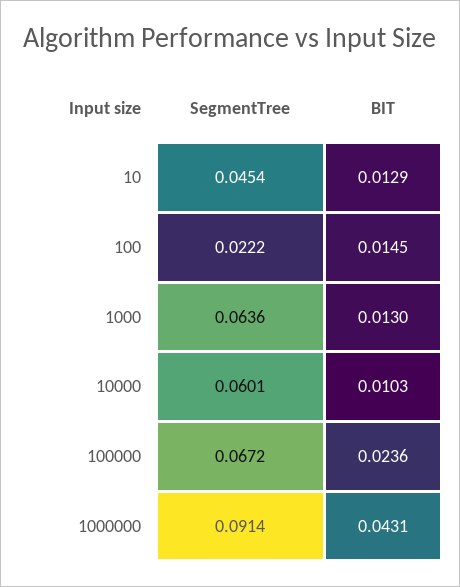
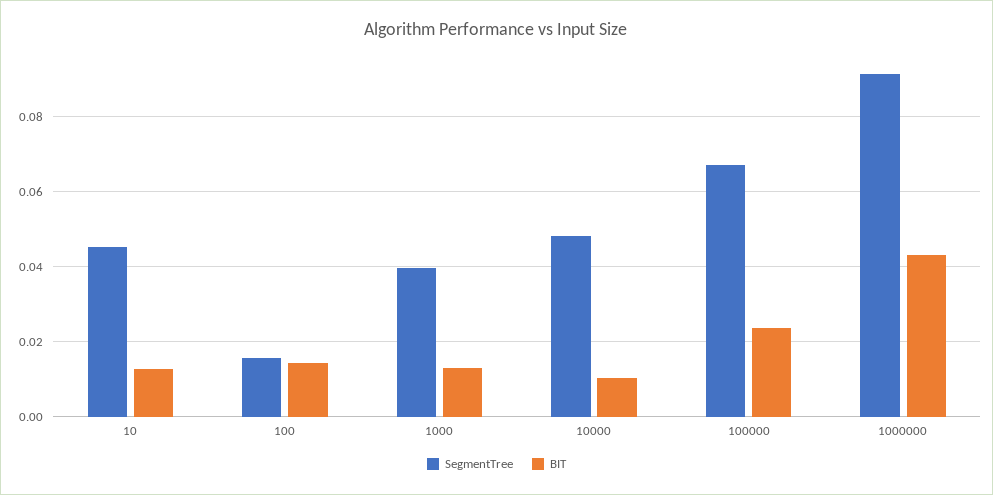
  {
    "SegmentTree": {
      "10": 0.0454,
-     "100": 0.0222,
+     "100": 0.016,
-     "1000": 0.0636,
+     "1000": 0.04,
-     "10000": 0.0601,
+     "10000": 0.048,
      "100000": 0.0672,
      "1000000": 0.0914
    },
    "BIT": {
      "10": 0.0129,
      "100": 0.0145,
      "1000": 0.013,
      "10000": 0.0103,
      "100000": 0.0236,
      "1000000": 0.0431
    }
  }

